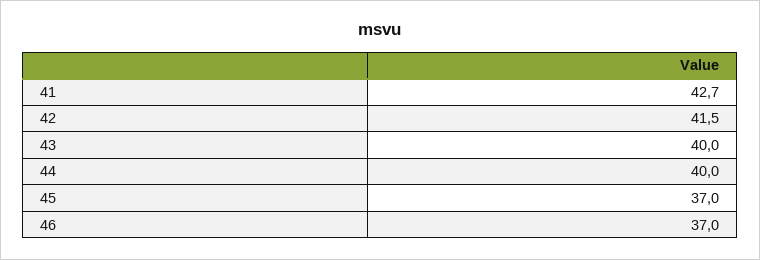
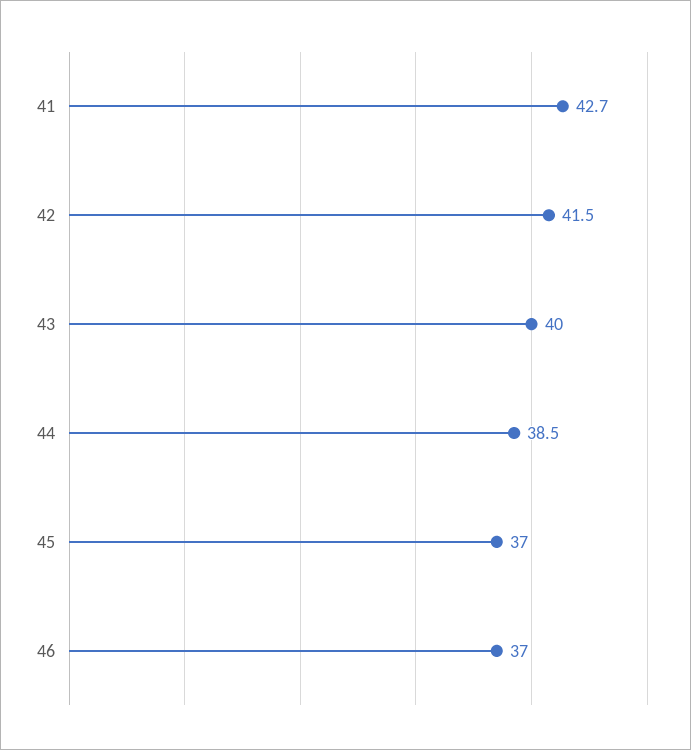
  {
    "41": 42.7,
    "42": 41.5,
    "43": 40,
-   "44": 40,
+   "44": 38.5,
    "45": 37,
    "46": 37
  }

